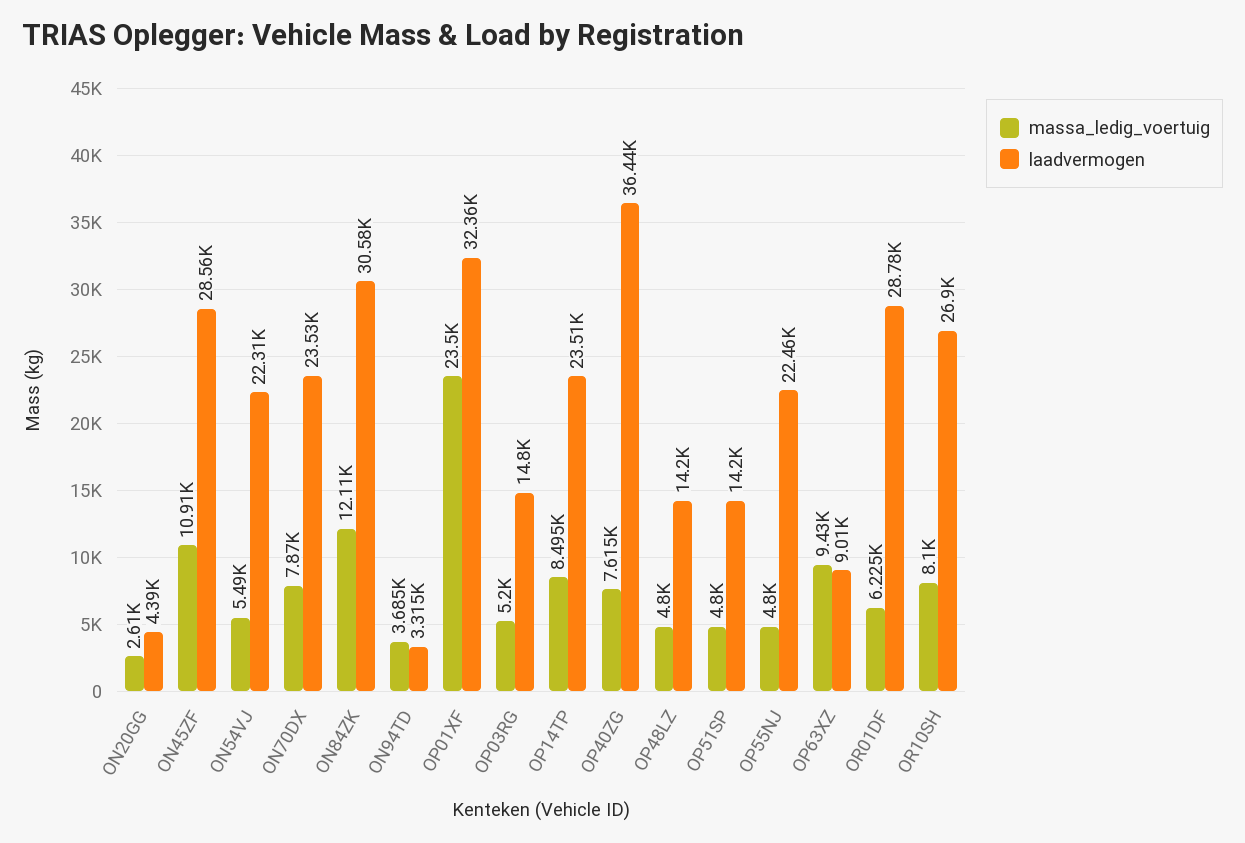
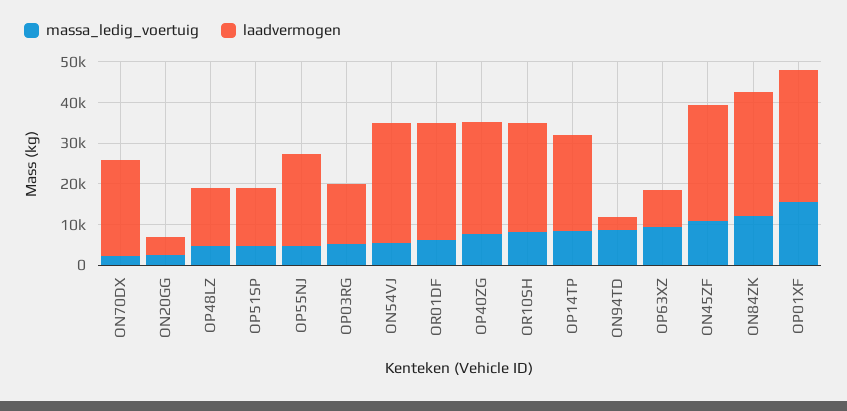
  {
    "massa_ledig_voertuig": {
      "ON20GG": 2610,
      "ON45ZF": 10910,
      "ON54VJ": 5490,
-     "ON70DX": 7870,
+     "ON70DX": 2000,
      "ON84ZK": 12110,
-     "ON94TD": 3685,
+     "ON94TD": 8000,
-     "OP01XF": 23500,
+     "OP01XF": 16000,
      "OP03RG": 5200,
      "OP14TP": 8495,
      "OP40ZG": 7615,
      "OP48LZ": 4800,
      "OP51SP": 4800,
      "OP55NJ": 4800,
      "OP63XZ": 9430,
      "OR01DF": 6225,
      "OR10SH": 8100
    },
    "laadvermogen": {
      "ON20GG": 4390,
      "ON45ZF": 28560,
-     "ON54VJ": 22310,
+     "ON54VJ": 30000,
      "ON70DX": 23530,
      "ON84ZK": 30580,
      "ON94TD": 3315,
      "OP01XF": 32360,
      "OP03RG": 14800,
      "OP14TP": 23510,
-     "OP40ZG": 36440,
+     "OP40ZG": 28000,
      "OP48LZ": 14200,
      "OP51SP": 14200,
      "OP55NJ": 22460,
      "OP63XZ": 9010,
      "OR01DF": 28780,
      "OR10SH": 26900
    }
  }

